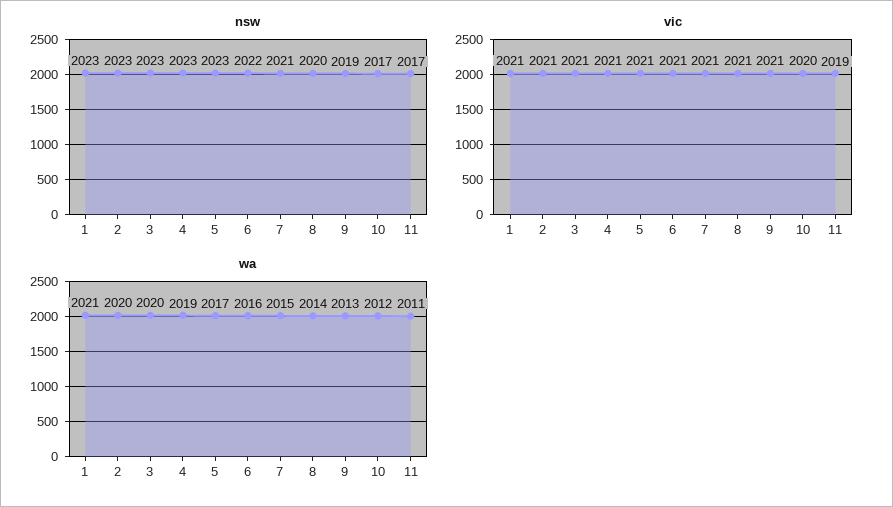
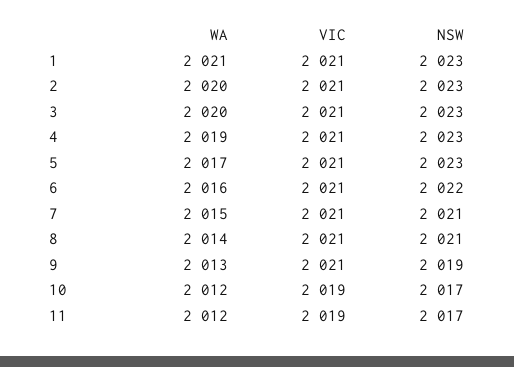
  {
    "nsw": {
      "1": 2023,
      "2": 2023,
      "3": 2023,
      "4": 2023,
      "5": 2023,
      "6": 2022,
      "7": 2021,
-     "8": 2020,
+     "8": 2021,
      "9": 2019,
      "10": 2017,
      "11": 2017
    },
    "vic": {
      "1": 2021,
      "2": 2021,
      "3": 2021,
      "4": 2021,
      "5": 2021,
      "6": 2021,
      "7": 2021,
      "8": 2021,
      "9": 2021,
-     "10": 2020,
+     "10": 2019,
      "11": 2019
    },
    "wa": {
      "1": 2021,
      "2": 2020,
      "3": 2020,
      "4": 2019,
      "5": 2017,
      "6": 2016,
      "7": 2015,
      "8": 2014,
      "9": 2013,
      "10": 2012,
-     "11": 2011
+     "11": 2012
    }
  }

